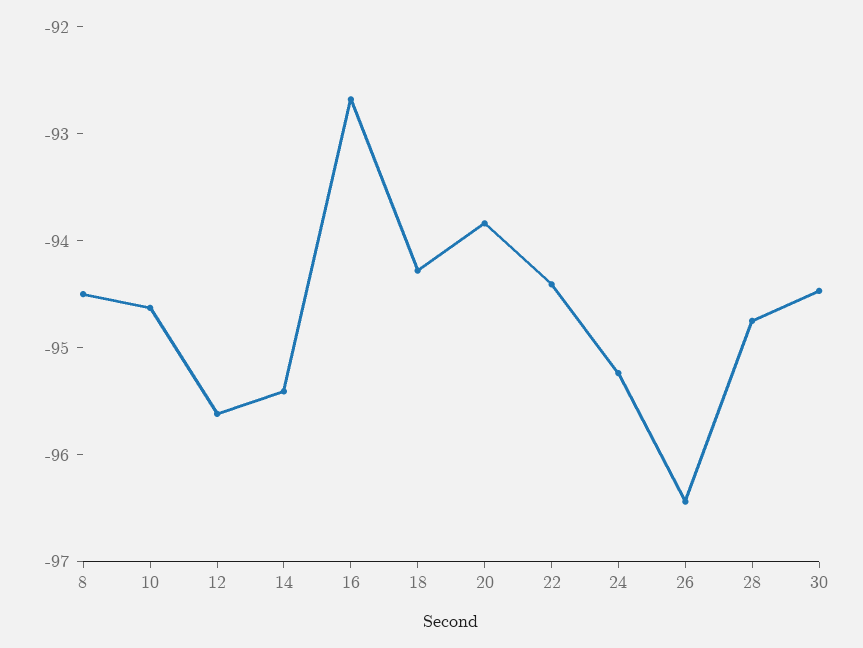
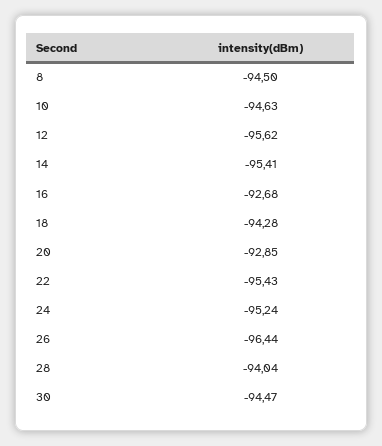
  {
    "8": -94.5,
    "10": -94.63,
    "12": -95.62,
    "14": -95.41,
    "16": -92.68,
    "18": -94.28,
-   "20": -93.8,
+   "20": -92.85,
-   "22": -94.4,
+   "22": -95.43,
    "24": -95.24,
    "26": -96.44,
-   "28": -94.8,
+   "28": -94.04,
    "30": -94.47
  }

